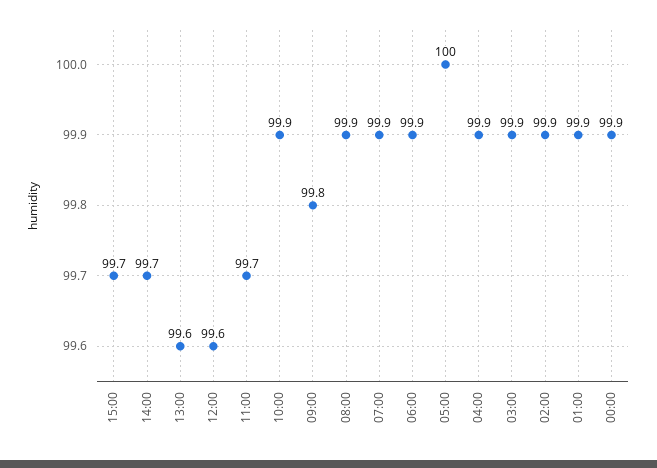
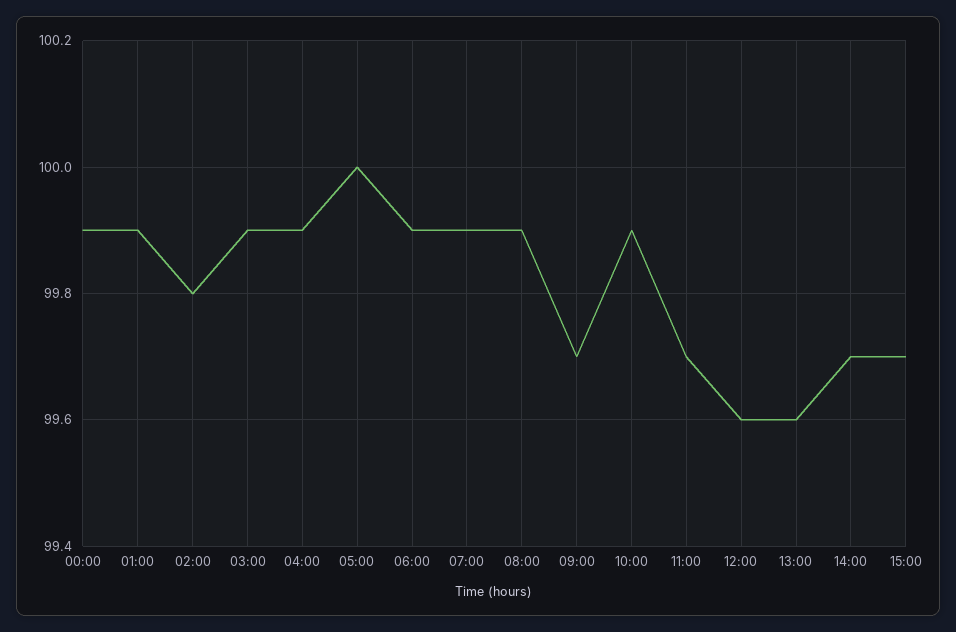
  {
    "15:00": 99.7,
    "14:00": 99.7,
    "13:00": 99.6,
    "12:00": 99.6,
    "11:00": 99.7,
    "10:00": 99.9,
-   "09:00": 99.8,
+   "09:00": 99.7,
    "08:00": 99.9,
    "07:00": 99.9,
    "06:00": 99.9,
    "05:00": 100,
    "04:00": 99.9,
    "03:00": 99.9,
-   "02:00": 99.9,
+   "02:00": 99.8,
    "01:00": 99.9,
    "00:00": 99.9
  }

